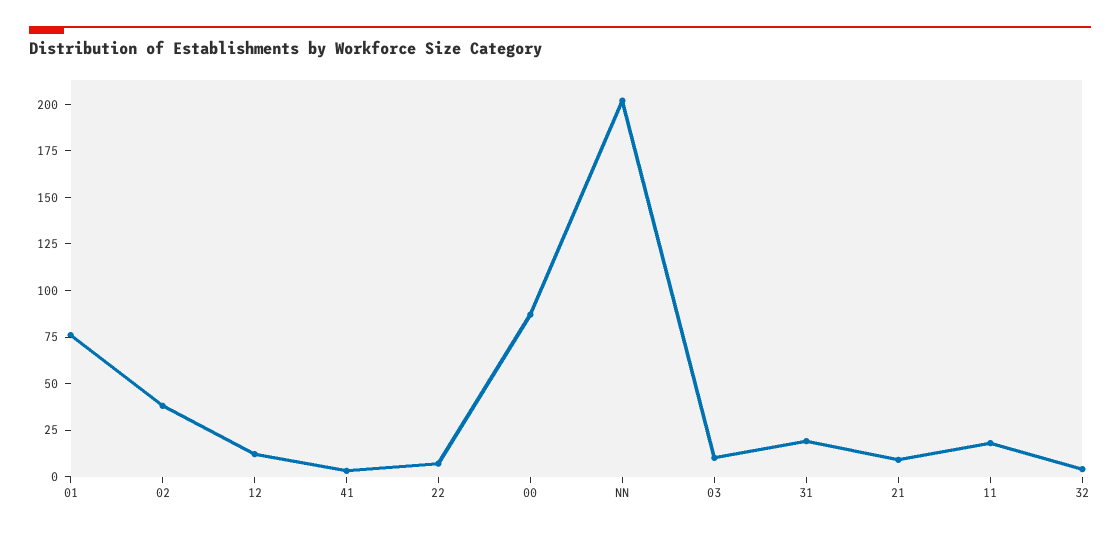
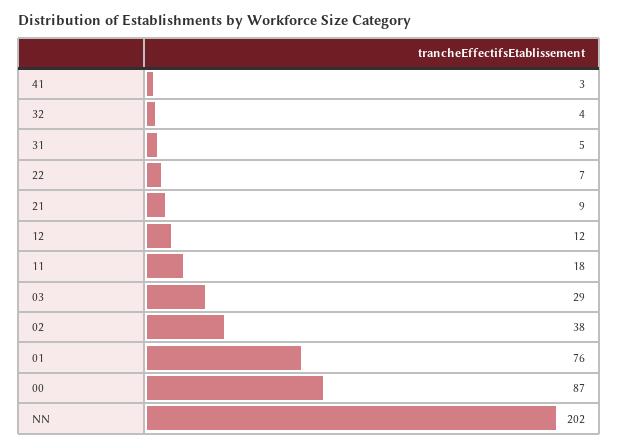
  {
    "01": 76,
    "02": 38,
    "12": 12,
    "41": 3,
    "22": 7,
    "00": 87,
    "NN": 202,
-   "03": 10,
+   "03": 29,
-   "31": 20,
+   "31": 5,
    "21": 9,
    "11": 18,
    "32": 4
  }

